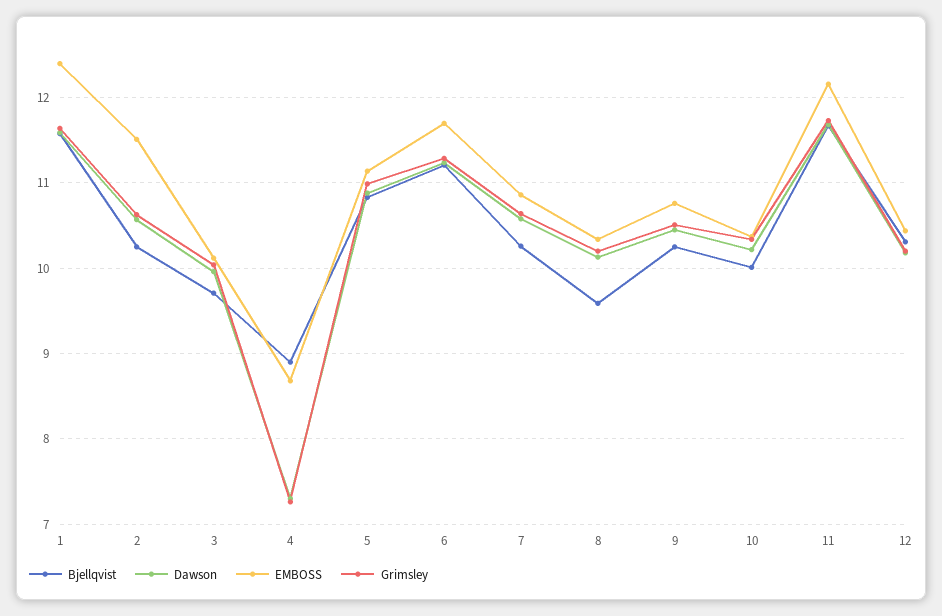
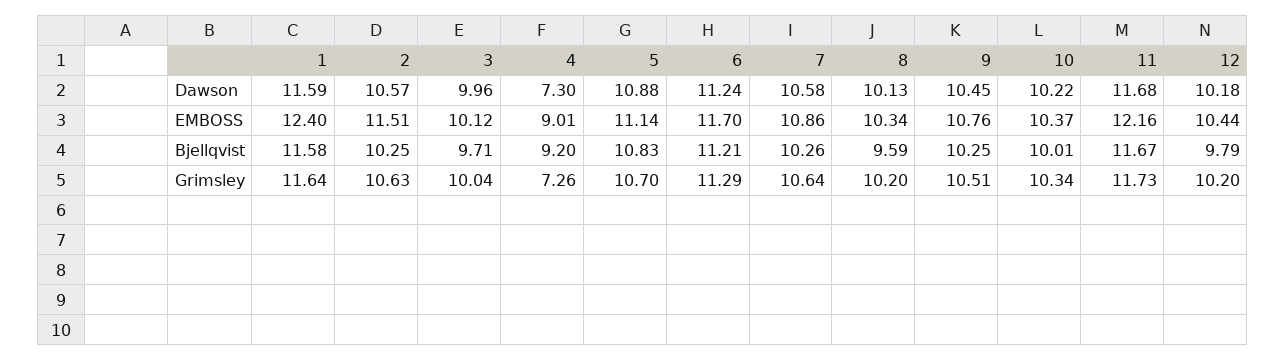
  {
    "Bjellqvist": {
      "1": 11.58,
      "2": 10.25,
      "3": 9.71,
-     "4": 8.9,
+     "4": 9.2,
      "5": 10.83,
      "6": 11.21,
      "7": 10.26,
      "8": 9.59,
      "9": 10.25,
      "10": 10.01,
      "11": 11.67,
-     "12": 10.3
+     "12": 9.79
    },
    "Dawson": {
      "1": 11.59,
      "2": 10.57,
      "3": 9.96,
      "4": 7.3,
      "5": 10.88,
      "6": 11.24,
      "7": 10.58,
      "8": 10.13,
      "9": 10.45,
      "10": 10.22,
      "11": 11.68,
      "12": 10.18
    },
    "EMBOSS": {
      "1": 12.4,
      "2": 11.51,
      "3": 10.12,
-     "4": 8.7,
+     "4": 9.01,
      "5": 11.14,
      "6": 11.7,
      "7": 10.86,
      "8": 10.34,
      "9": 10.76,
      "10": 10.37,
      "11": 12.16,
      "12": 10.44
    },
    "Grimsley": {
      "1": 11.64,
      "2": 10.63,
      "3": 10.04,
      "4": 7.26,
-     "5": 11,
+     "5": 10.7,
      "6": 11.29,
      "7": 10.64,
      "8": 10.2,
      "9": 10.51,
      "10": 10.34,
      "11": 11.73,
      "12": 10.2
    }
  }

